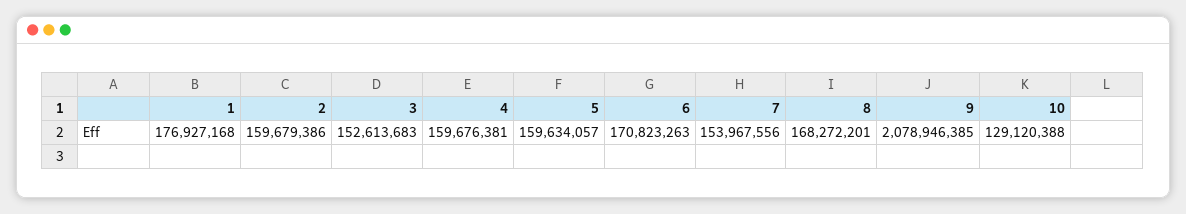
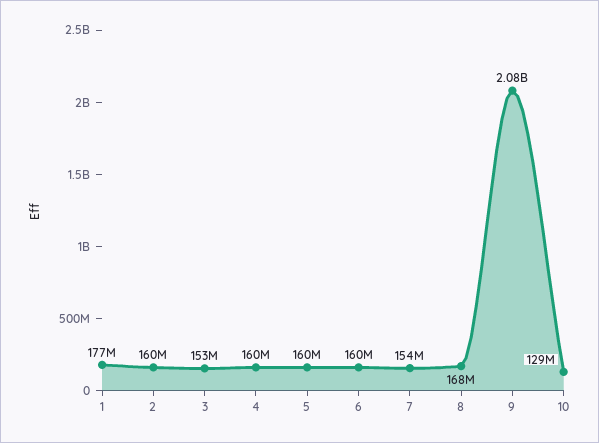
  {
    "1": 176927168,
    "2": 159679386,
    "3": 152613683,
    "4": 159676381,
    "5": 159634057,
-   "6": 170823263,
+   "6": 160000000,
    "7": 153967556,
    "8": 168272201,
    "9": 2078946385,
    "10": 129120388
  }

